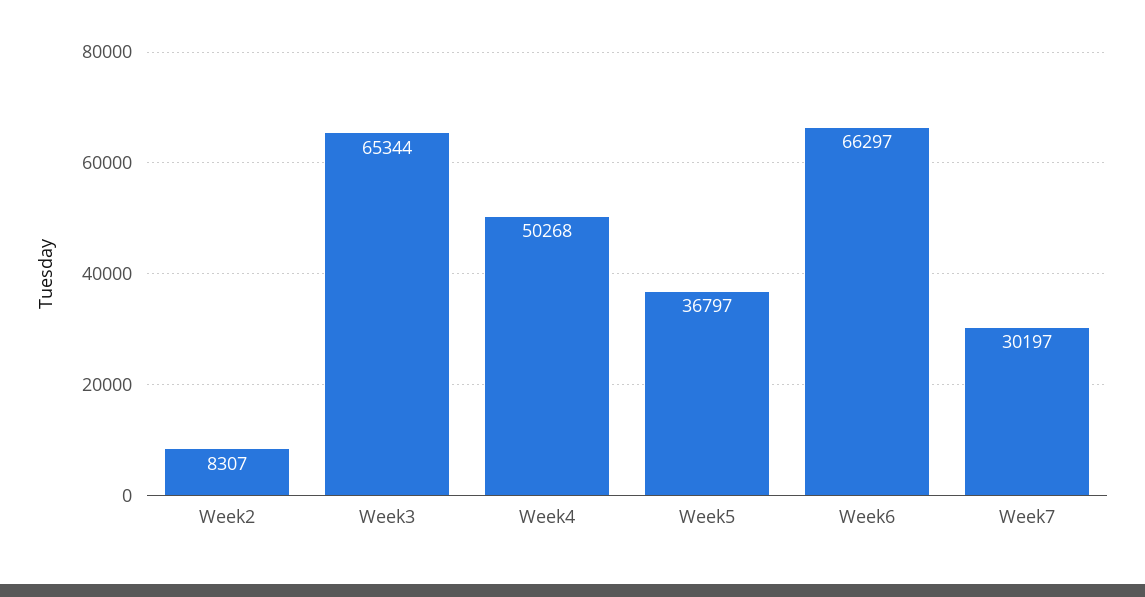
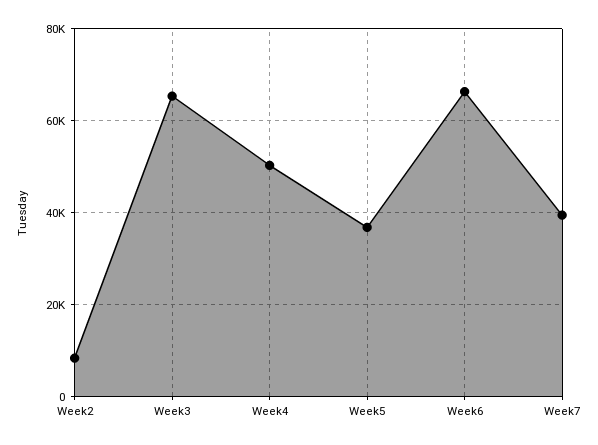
  {
    "Week2": 8307,
    "Week3": 65344,
    "Week4": 50268,
    "Week5": 36797,
    "Week6": 66297,
-   "Week7": 30197
+   "Week7": 40000
  }

